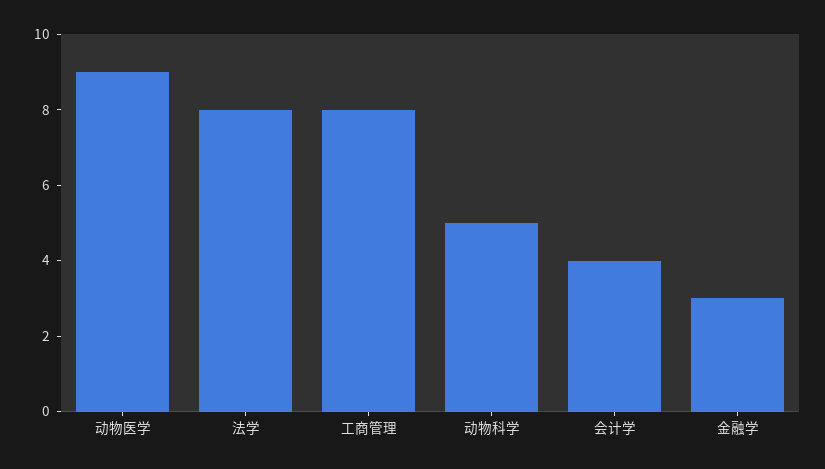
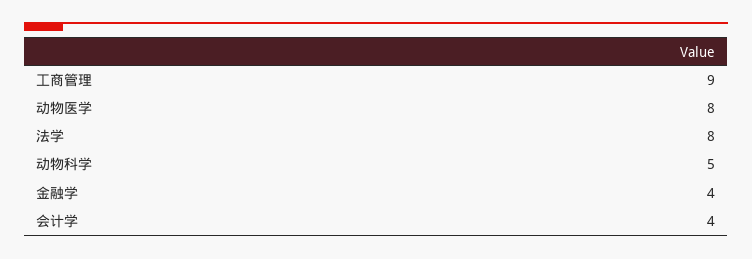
  {
-   "动物医学": 9,
+   "动物医学": 8,
    "法学": 8,
-   "工商管理": 8,
+   "工商管理": 9,
    "动物科学": 5,
    "会计学": 4,
-   "金融学": 3
+   "金融学": 4
  }

